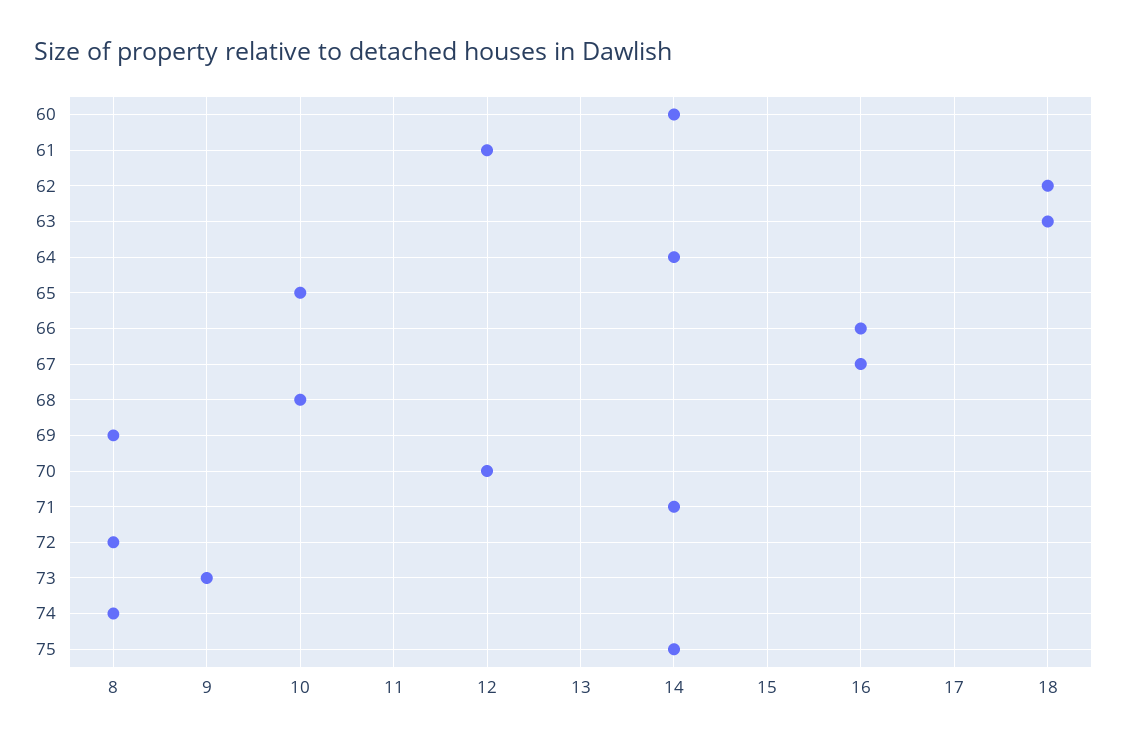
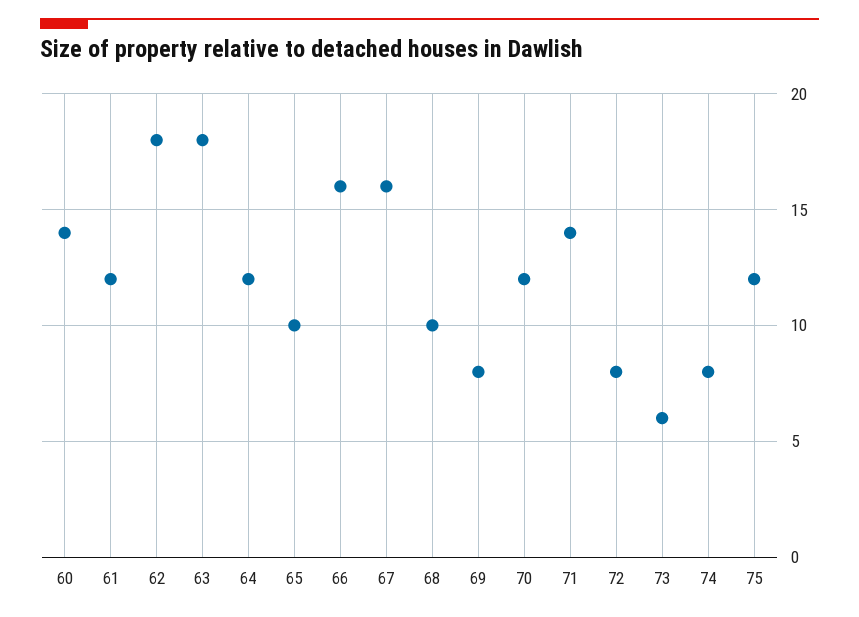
  {
    "60": 14,
    "61": 12,
    "62": 18,
    "63": 18,
-   "64": 14,
+   "64": 12,
    "65": 10,
    "66": 16,
    "67": 16,
    "68": 10,
    "69": 8,
    "70": 12,
    "71": 14,
    "72": 8,
-   "73": 9,
+   "73": 6,
    "74": 8,
-   "75": 14
+   "75": 12
  }

